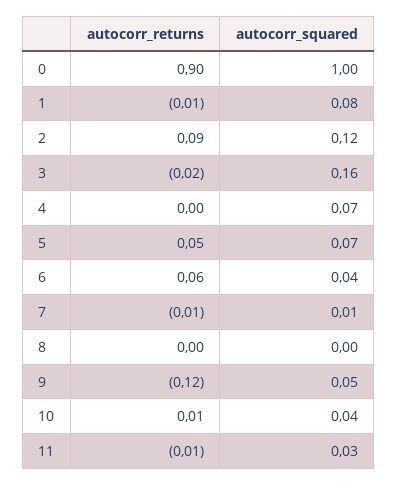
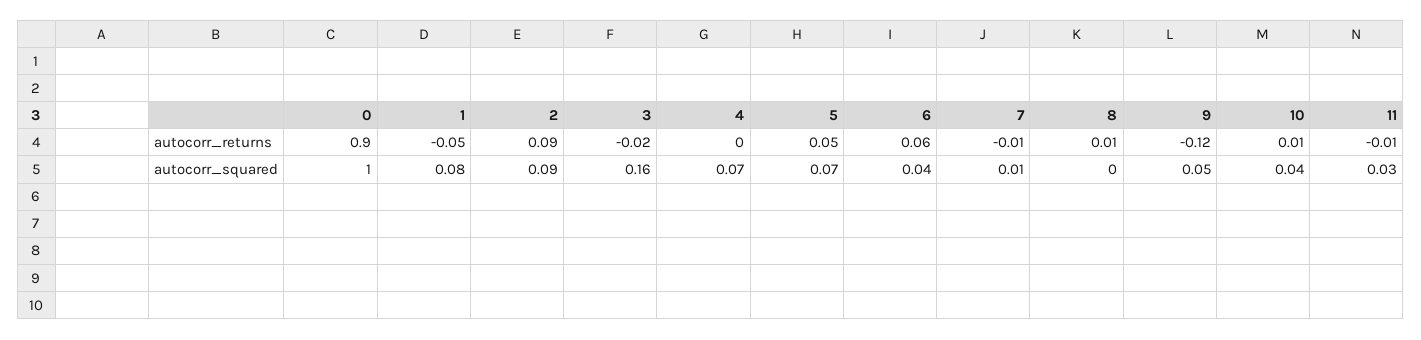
  {
    "autocorr_returns": {
      "0": 0.9,
-     "1": -0.01,
+     "1": -0.05,
      "2": 0.09,
      "3": -0.02,
      "4": 0,
      "5": 0.05,
      "6": 0.06,
      "7": -0.01,
-     "8": 0,
+     "8": 0.01,
      "9": -0.12,
      "10": 0.01,
      "11": -0.01
    },
    "autocorr_squared": {
      "0": 1,
      "1": 0.08,
-     "2": 0.12,
+     "2": 0.09,
      "3": 0.16,
      "4": 0.07,
      "5": 0.07,
      "6": 0.04,
      "7": 0.01,
      "8": 0,
      "9": 0.05,
      "10": 0.04,
      "11": 0.03
    }
  }

